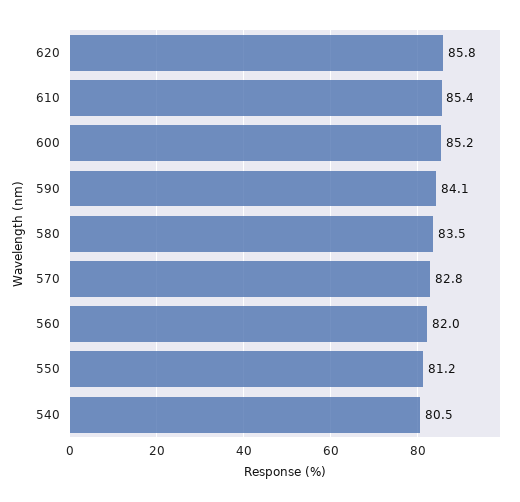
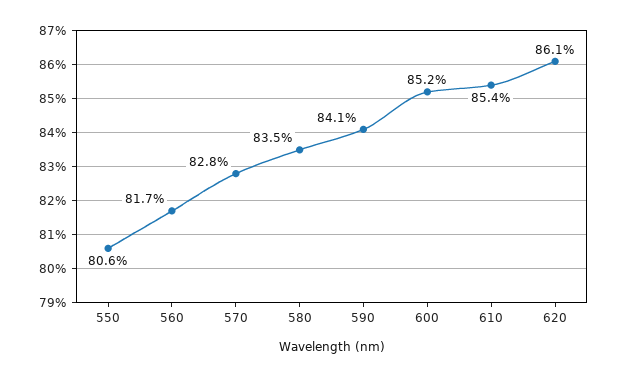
  {
-   "620": 85.8,
+   "620": 86.1,
    "610": 85.4,
    "600": 85.2,
    "590": 84.1,
    "580": 83.5,
    "570": 82.8,
-   "560": 82,
+   "560": 81.7,
-   "550": 81.2,
+   "550": 80.6
-   "540": 80.5
  }

